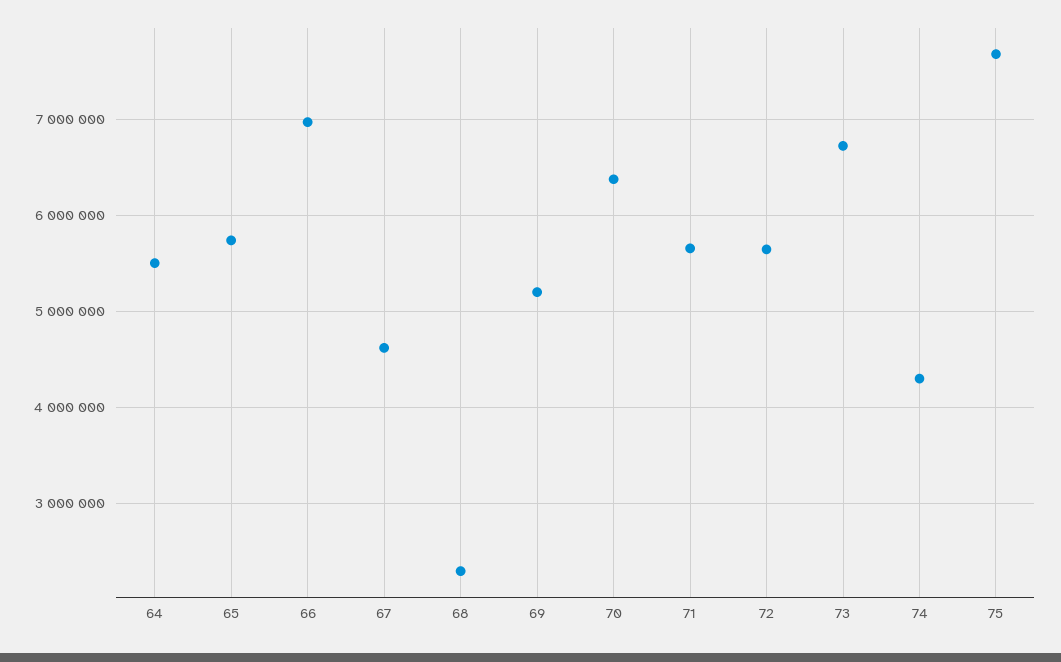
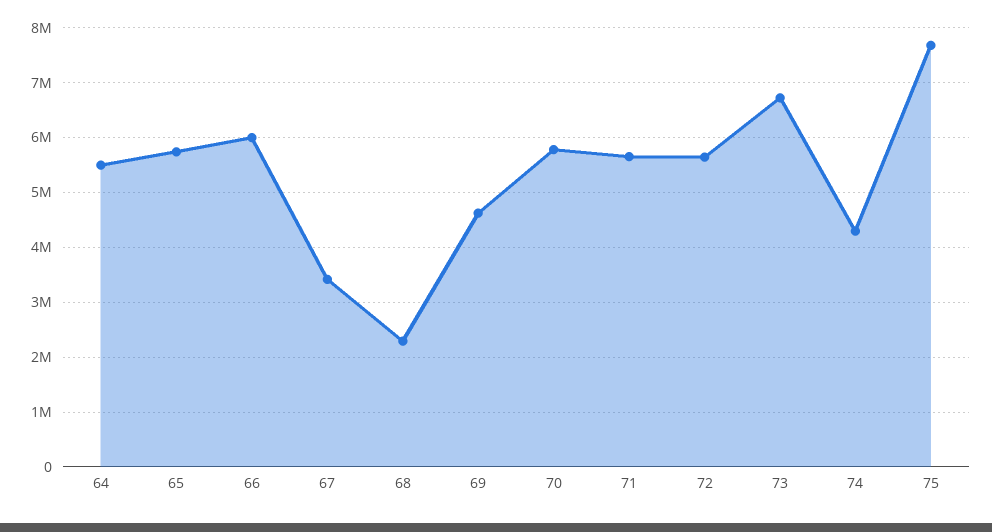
  {
    "64": 5500000,
    "65": 5700000,
-   "66": 7000000,
+   "66": 6000000,
-   "67": 4600000,
+   "67": 3400000,
    "68": 2300000,
-   "69": 5200000,
+   "69": 4600000,
-   "70": 6400000,
+   "70": 5800000,
    "71": 5700000,
    "72": 5600000,
    "73": 6700000,
    "74": 4300000,
    "75": 7700000
  }

